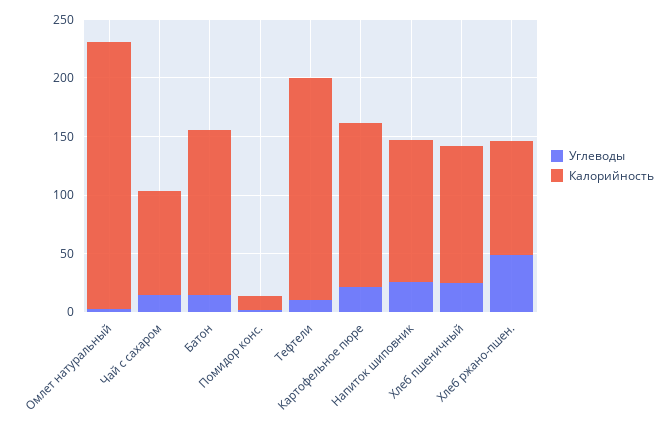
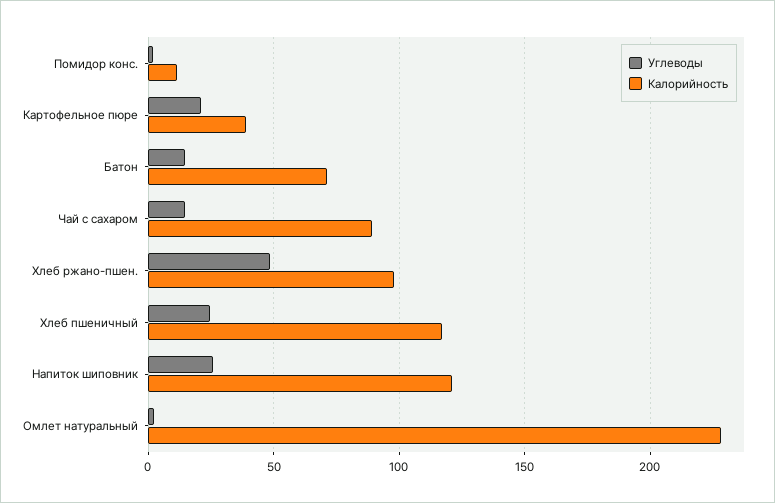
  {
    "Углеводы": {
      "Омлет натуральный": 0,
      "Чай с сахаром": 15,
      "Батон": 15,
      "Помидор конс.": 0,
-     "Тефтели": 10,
      "Картофельное пюре": 20,
      "Напиток шиповник": 25,
      "Хлеб пшеничный": 25,
      "Хлеб ржано-пшен.": 50
    },
    "Калорийность": {
      "Омлет натуральный": 230,
      "Чай с сахаром": 90,
-     "Батон": 140,
+     "Батон": 70,
      "Помидор конс.": 10,
-     "Тефтели": 190,
-     "Картофельное пюре": 140,
+     "Картофельное пюре": 40,
      "Напиток шиповник": 120,
      "Хлеб пшеничный": 115,
      "Хлеб ржано-пшен.": 100
    }
  }

